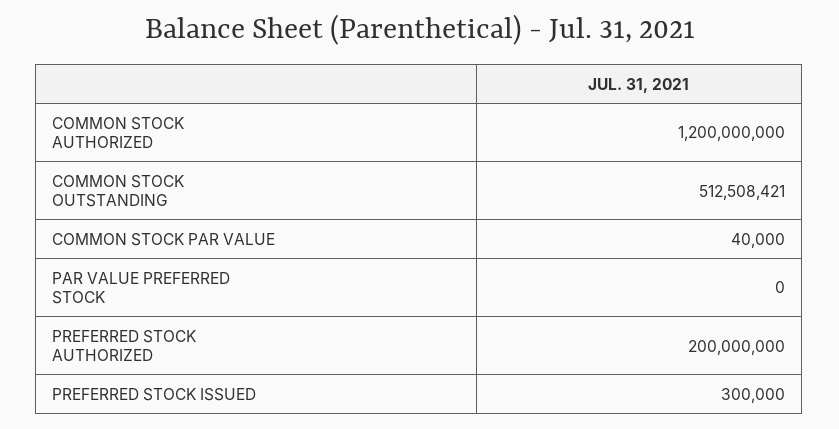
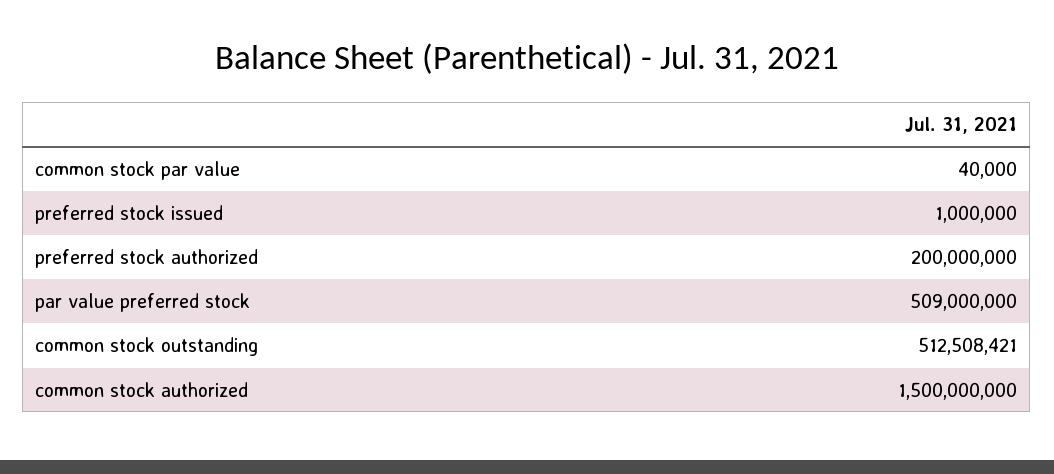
  {
-   "COMMON STOCK AUTHORIZED": 1200000000,
+   "COMMON STOCK AUTHORIZED": 1500000000,
    "COMMON STOCK OUTSTANDING": 512508421,
    "COMMON STOCK PAR VALUE": 40000,
-   "PAR VALUE PREFERRED STOCK": 0,
+   "PAR VALUE PREFERRED STOCK": 509000000,
    "PREFERRED STOCK AUTHORIZED": 200000000,
-   "PREFERRED STOCK ISSUED": 300000
+   "PREFERRED STOCK ISSUED": 1000000
  }

